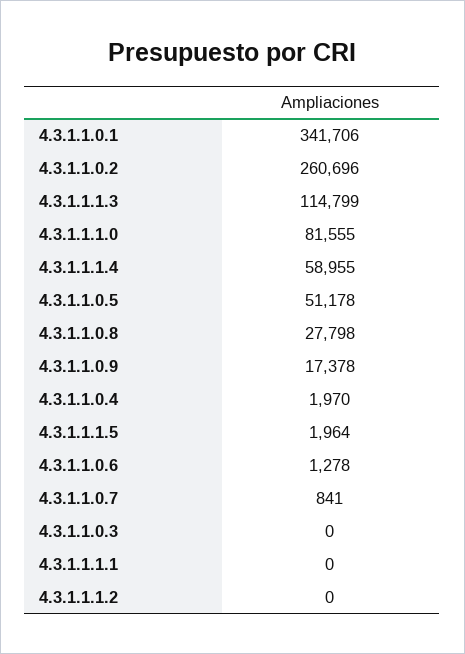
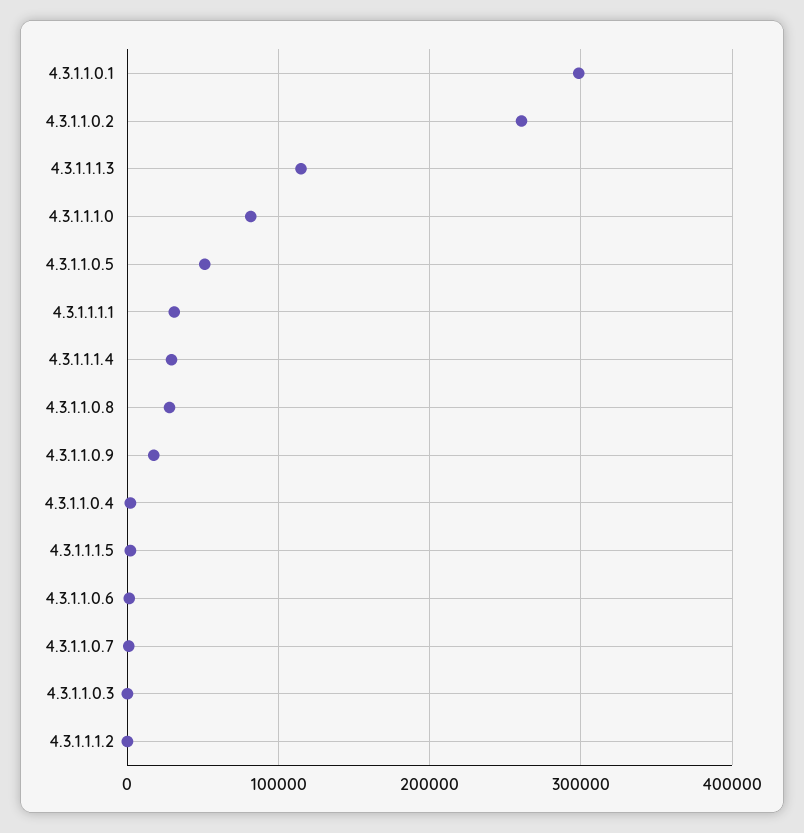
  {
-   "4.3.1.1.0.1": 341706,
+   "4.3.1.1.0.1": 300000,
    "4.3.1.1.0.2": 260696,
    "4.3.1.1.1.3": 114799,
    "4.3.1.1.1.0": 81555,
-   "4.3.1.1.1.4": 58955,
+   "4.3.1.1.1.4": 30000,
    "4.3.1.1.0.5": 51178,
    "4.3.1.1.0.8": 27798,
    "4.3.1.1.0.9": 17378,
    "4.3.1.1.0.4": 1970,
    "4.3.1.1.1.5": 1964,
    "4.3.1.1.0.6": 1278,
    "4.3.1.1.0.7": 841,
    "4.3.1.1.0.3": 0,
-   "4.3.1.1.1.1": 0,
+   "4.3.1.1.1.1": 30000,
    "4.3.1.1.1.2": 0
  }

